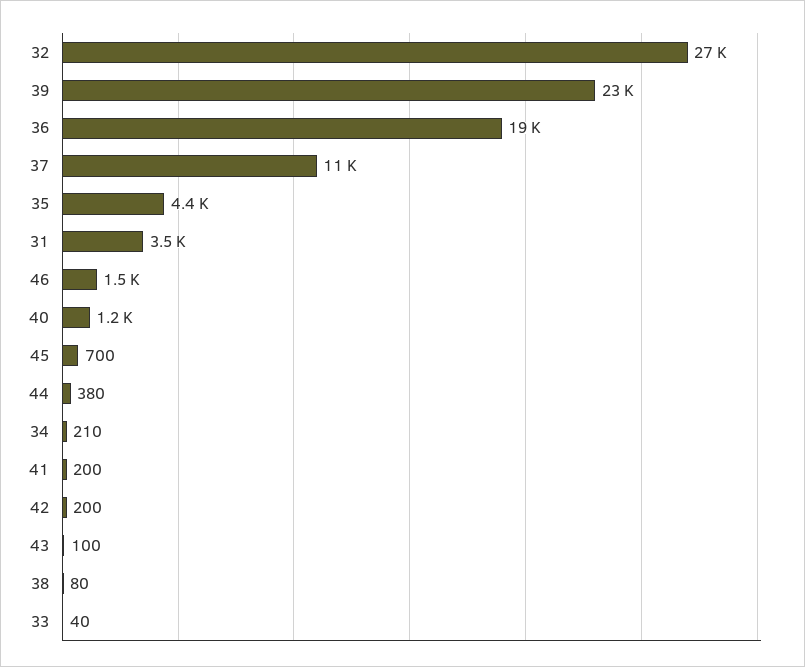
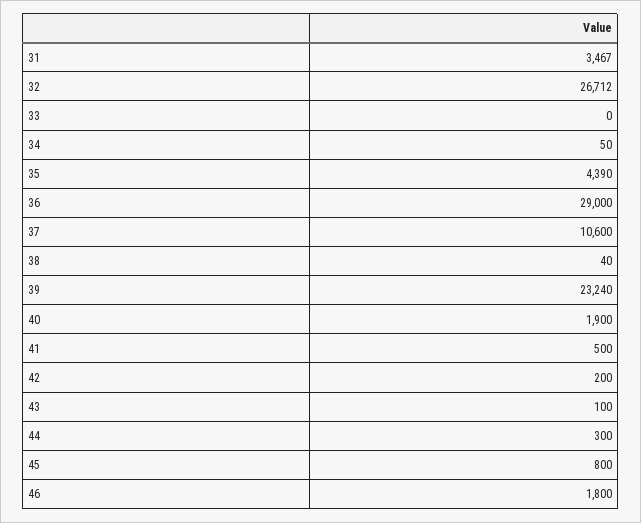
  {
    "32": 26712,
    "39": 23240,
-   "36": 19000,
+   "36": 29000,
    "37": 10600,
    "35": 4390,
    "31": 3467,
-   "46": 1500,
+   "46": 1800,
-   "40": 1200,
+   "40": 1900,
-   "45": 700,
+   "45": 800,
-   "44": 380,
+   "44": 300,
-   "34": 210,
+   "34": 50,
-   "41": 200,
+   "41": 500,
    "42": 200,
    "43": 100,
-   "38": 80,
+   "38": 40,
-   "33": 40
+   "33": 0
  }

